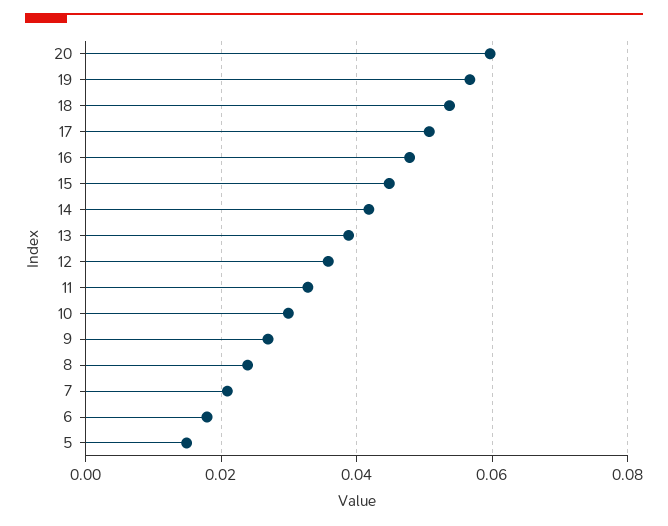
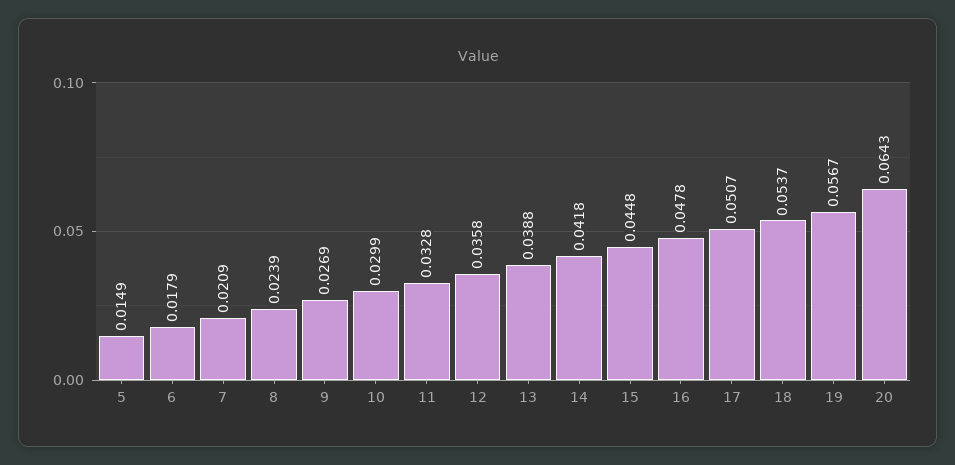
  {
-   "20": 0.06,
+   "20": 0.0643,
    "19": 0.0567,
    "18": 0.0537,
    "17": 0.0507,
    "16": 0.0478,
    "15": 0.0448,
    "14": 0.0418,
    "13": 0.0388,
    "12": 0.0358,
    "11": 0.0328,
    "10": 0.0299,
    "9": 0.0269,
    "8": 0.0239,
    "7": 0.0209,
    "6": 0.0179,
    "5": 0.0149
  }

